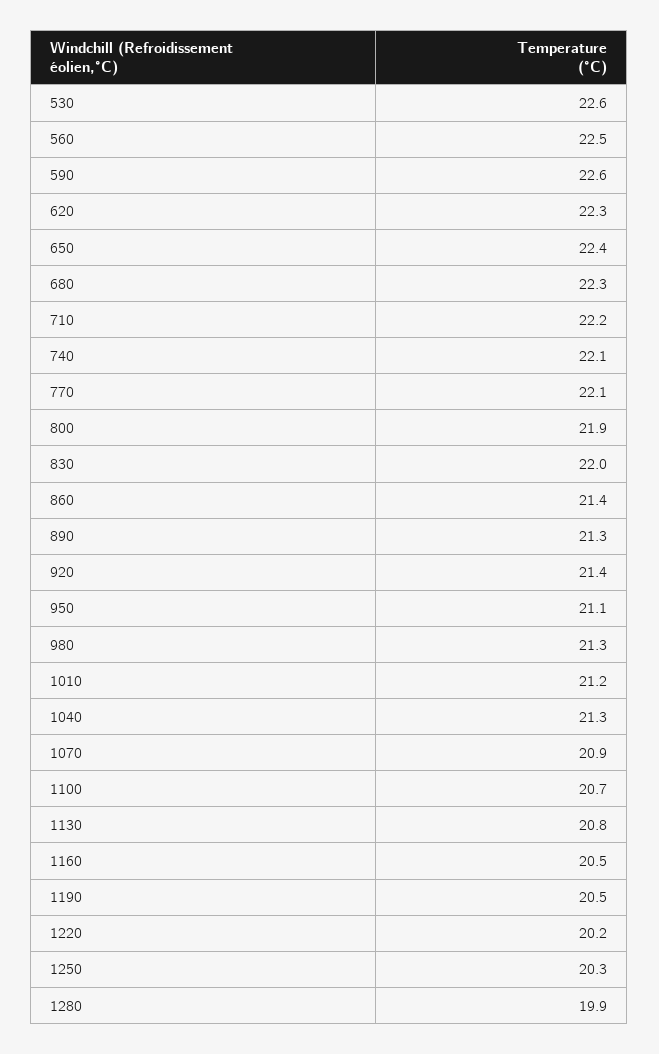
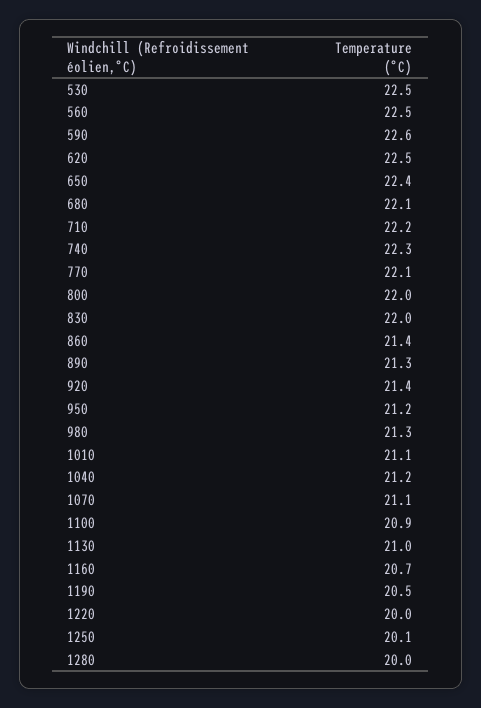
  {
-   "530": 22.6,
+   "530": 22.5,
    "560": 22.5,
    "590": 22.6,
-   "620": 22.3,
+   "620": 22.5,
    "650": 22.4,
-   "680": 22.3,
+   "680": 22.1,
    "710": 22.2,
-   "740": 22.1,
+   "740": 22.3,
    "770": 22.1,
-   "800": 21.9,
+   "800": 22,
    "830": 22,
    "860": 21.4,
    "890": 21.3,
    "920": 21.4,
-   "950": 21.1,
+   "950": 21.2,
    "980": 21.3,
-   "1010": 21.2,
+   "1010": 21.1,
-   "1040": 21.3,
+   "1040": 21.2,
-   "1070": 20.9,
+   "1070": 21.1,
-   "1100": 20.7,
+   "1100": 20.9,
-   "1130": 20.8,
+   "1130": 21,
-   "1160": 20.5,
+   "1160": 20.7,
    "1190": 20.5,
-   "1220": 20.2,
+   "1220": 20,
-   "1250": 20.3,
+   "1250": 20.1,
-   "1280": 19.9
+   "1280": 20
  }

